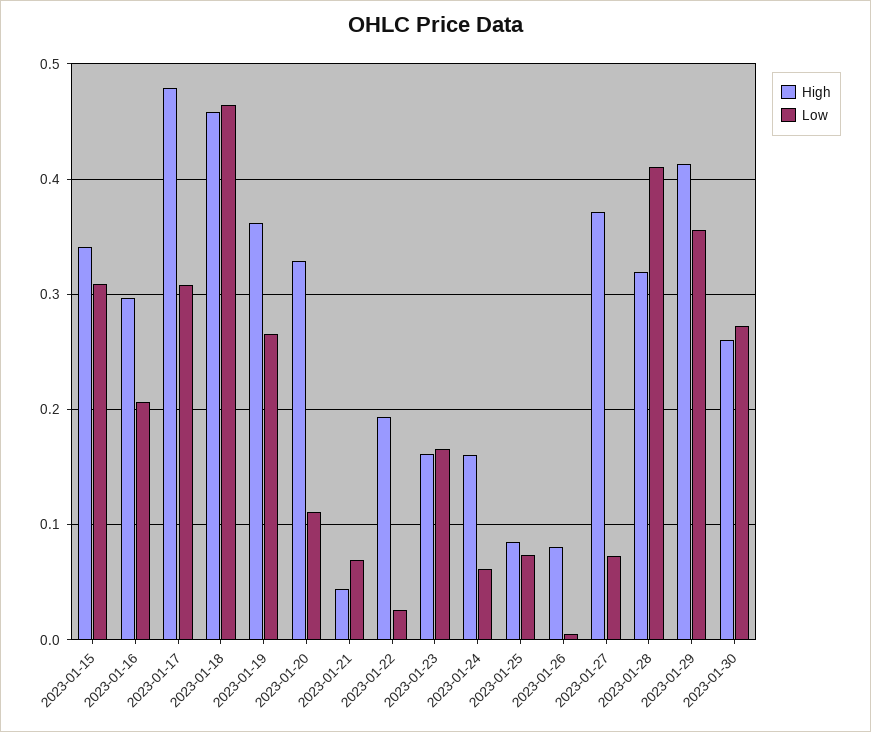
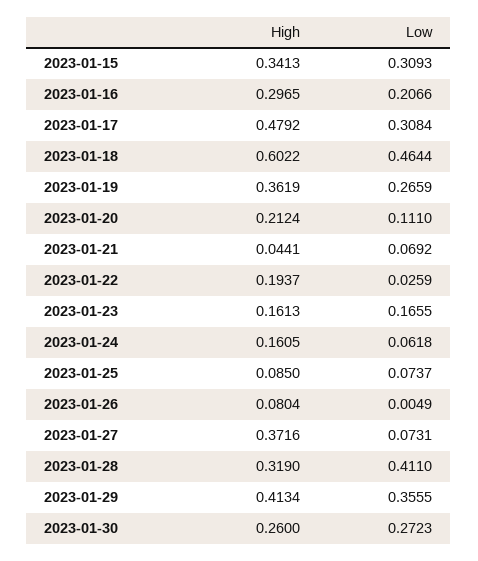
  {
    "High": {
      "2023-01-15": 0.3413,
      "2023-01-16": 0.2965,
      "2023-01-17": 0.4792,
-     "2023-01-18": 0.46,
+     "2023-01-18": 0.6022,
      "2023-01-19": 0.3619,
-     "2023-01-20": 0.33,
+     "2023-01-20": 0.2124,
      "2023-01-21": 0.0441,
      "2023-01-22": 0.1937,
      "2023-01-23": 0.1613,
      "2023-01-24": 0.1605,
      "2023-01-25": 0.085,
      "2023-01-26": 0.0804,
      "2023-01-27": 0.3716,
      "2023-01-28": 0.319,
      "2023-01-29": 0.4134,
      "2023-01-30": 0.26
    },
    "Low": {
      "2023-01-15": 0.3093,
      "2023-01-16": 0.2066,
      "2023-01-17": 0.3084,
      "2023-01-18": 0.4644,
      "2023-01-19": 0.2659,
      "2023-01-20": 0.111,
      "2023-01-21": 0.0692,
      "2023-01-22": 0.0259,
      "2023-01-23": 0.1655,
      "2023-01-24": 0.0618,
      "2023-01-25": 0.0737,
      "2023-01-26": 0.0049,
      "2023-01-27": 0.0731,
      "2023-01-28": 0.411,
      "2023-01-29": 0.3555,
      "2023-01-30": 0.2723
    }
  }

